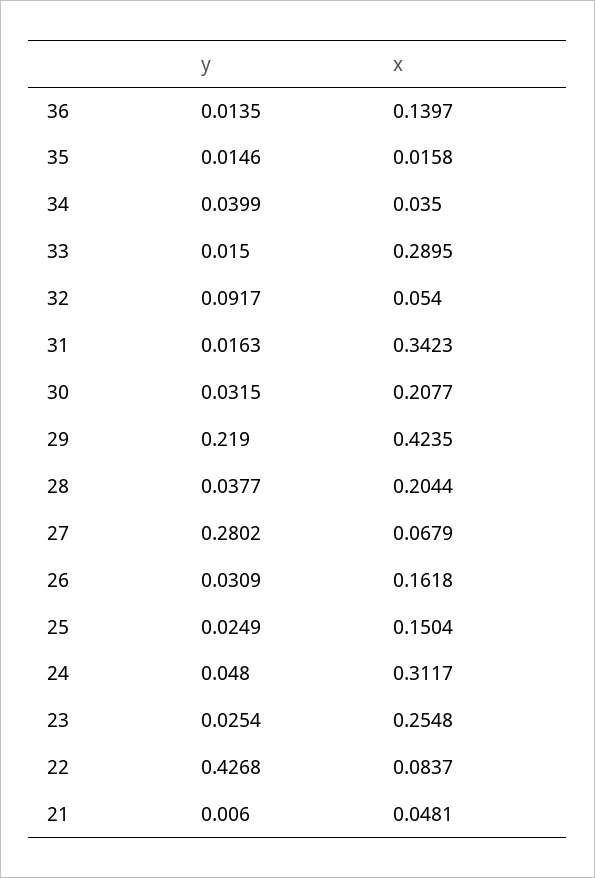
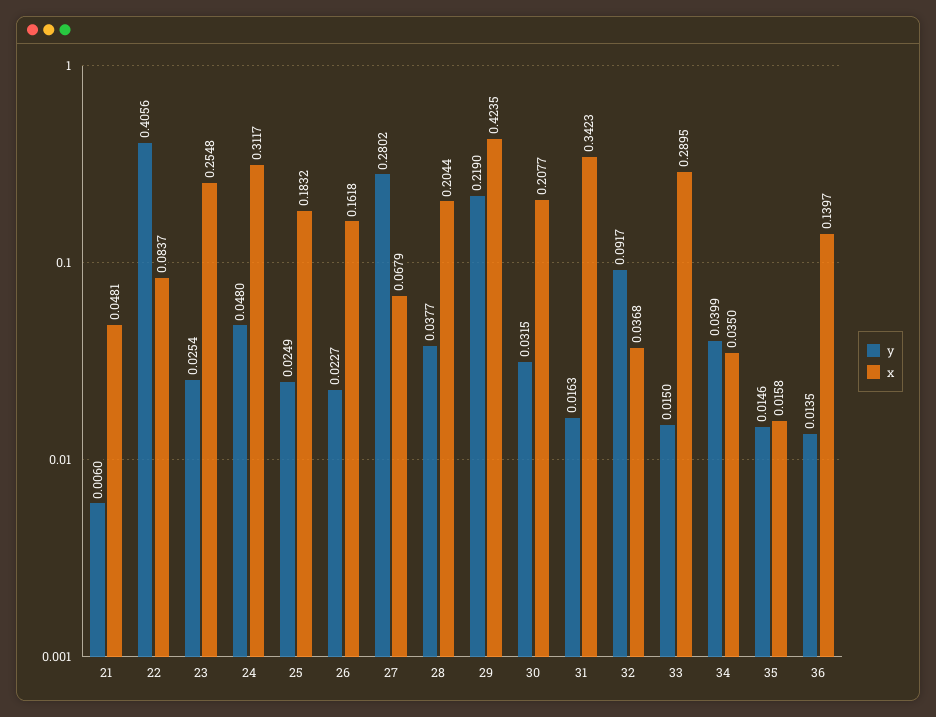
  {
    "y": {
      "36": 0.0135,
      "35": 0.0146,
      "34": 0.0399,
      "33": 0.015,
      "32": 0.0917,
      "31": 0.0163,
      "30": 0.0315,
      "29": 0.219,
      "28": 0.0377,
      "27": 0.2802,
-     "26": 0.0309,
+     "26": 0.0227,
      "25": 0.0249,
      "24": 0.048,
      "23": 0.0254,
-     "22": 0.4268,
+     "22": 0.4056,
      "21": 0.006
    },
    "x": {
      "36": 0.1397,
      "35": 0.0158,
      "34": 0.035,
      "33": 0.2895,
-     "32": 0.054,
+     "32": 0.0368,
      "31": 0.3423,
      "30": 0.2077,
      "29": 0.4235,
      "28": 0.2044,
      "27": 0.0679,
      "26": 0.1618,
-     "25": 0.1504,
+     "25": 0.1832,
      "24": 0.3117,
      "23": 0.2548,
      "22": 0.0837,
      "21": 0.0481
    }
  }

